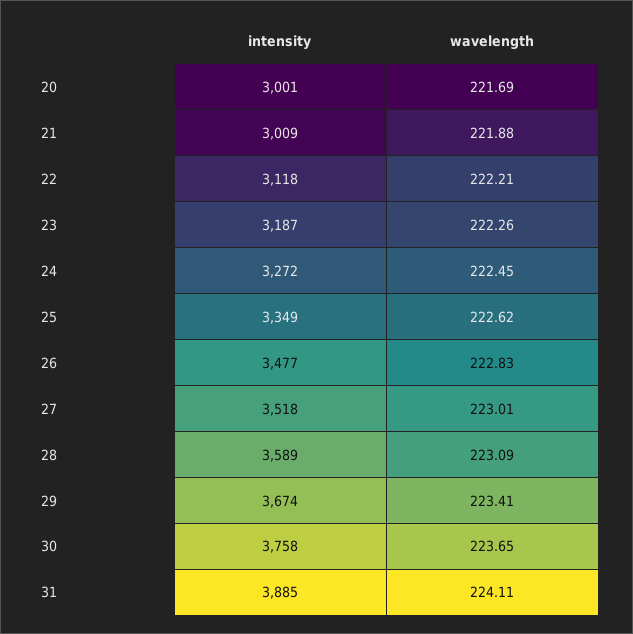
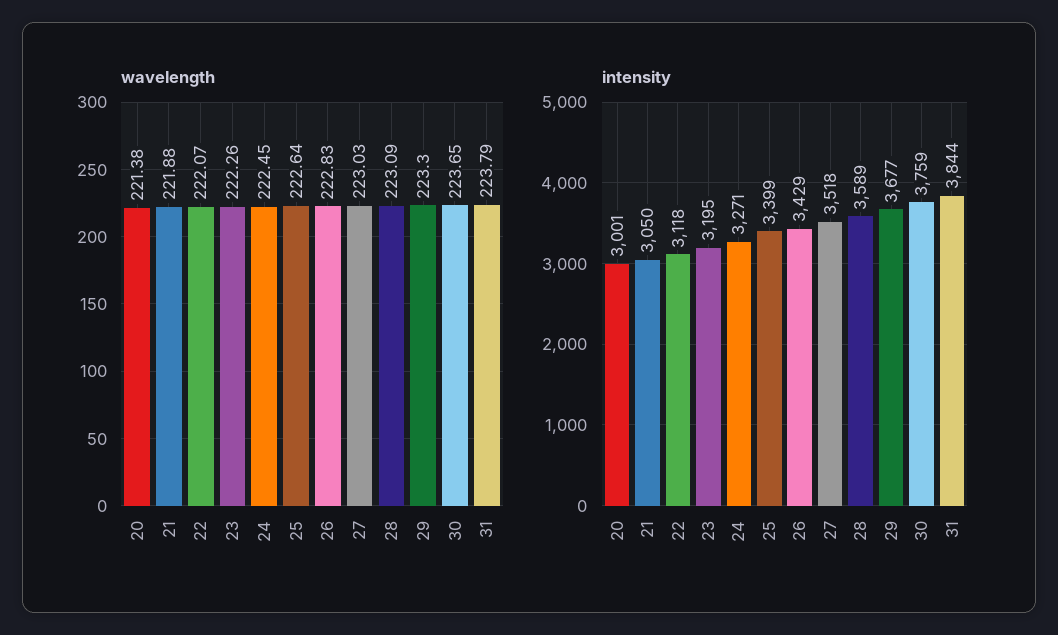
  {
    "intensity": {
      "20": 3001,
-     "21": 3009,
+     "21": 3050,
      "22": 3118,
-     "23": 3187,
+     "23": 3195,
-     "24": 3272,
+     "24": 3271,
-     "25": 3349,
+     "25": 3399,
-     "26": 3477,
+     "26": 3429,
      "27": 3518,
      "28": 3589,
-     "29": 3674,
+     "29": 3677,
-     "30": 3758,
+     "30": 3759,
-     "31": 3885
+     "31": 3844
    },
    "wavelength": {
-     "20": 221.69,
+     "20": 221.38,
      "21": 221.88,
-     "22": 222.21,
+     "22": 222.07,
      "23": 222.26,
      "24": 222.45,
-     "25": 222.62,
+     "25": 222.64,
      "26": 222.83,
-     "27": 223.01,
+     "27": 223.03,
      "28": 223.09,
-     "29": 223.41,
+     "29": 223.3,
      "30": 223.65,
-     "31": 224.11
+     "31": 223.79
    }
  }

